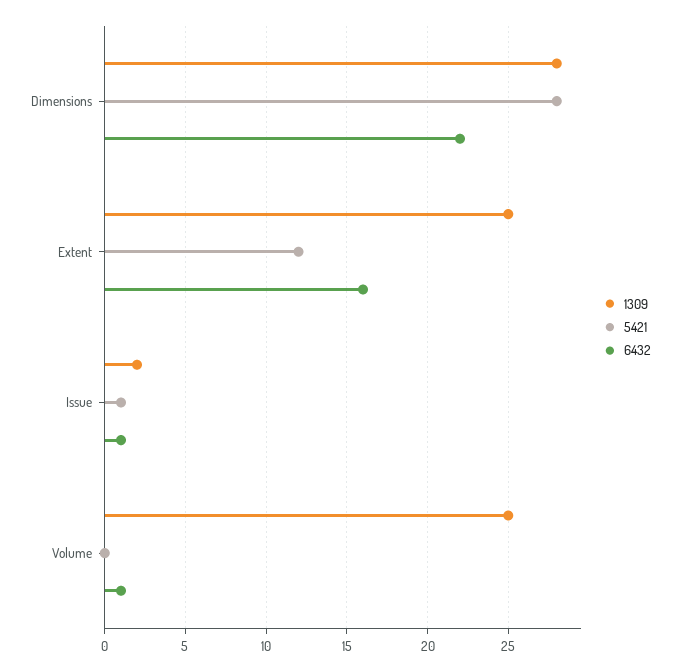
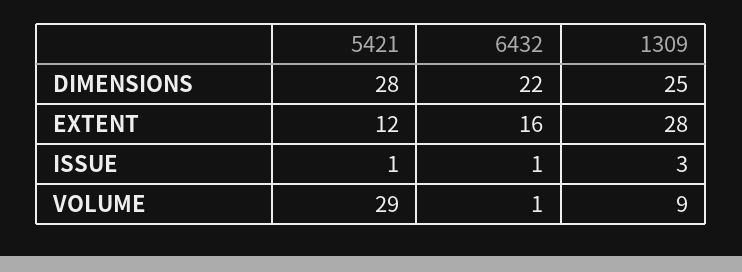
  {
    "1309": {
-     "Dimensions": 28,
+     "Dimensions": 25,
-     "Extent": 25,
+     "Extent": 28,
-     "Issue": 2,
+     "Issue": 3,
-     "Volume": 25
+     "Volume": 9
    },
    "5421": {
      "Dimensions": 28,
      "Extent": 12,
      "Issue": 1,
-     "Volume": 0
+     "Volume": 29
    },
    "6432": {
      "Dimensions": 22,
      "Extent": 16,
      "Issue": 1,
      "Volume": 1
    }
  }

